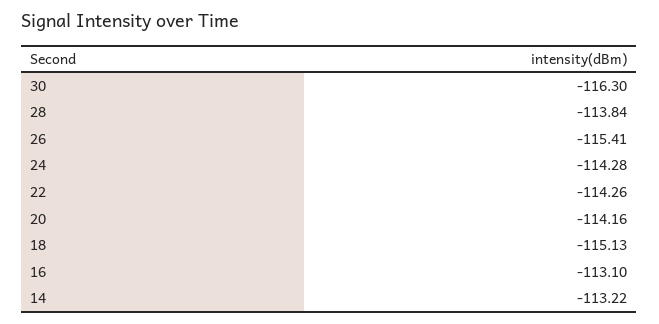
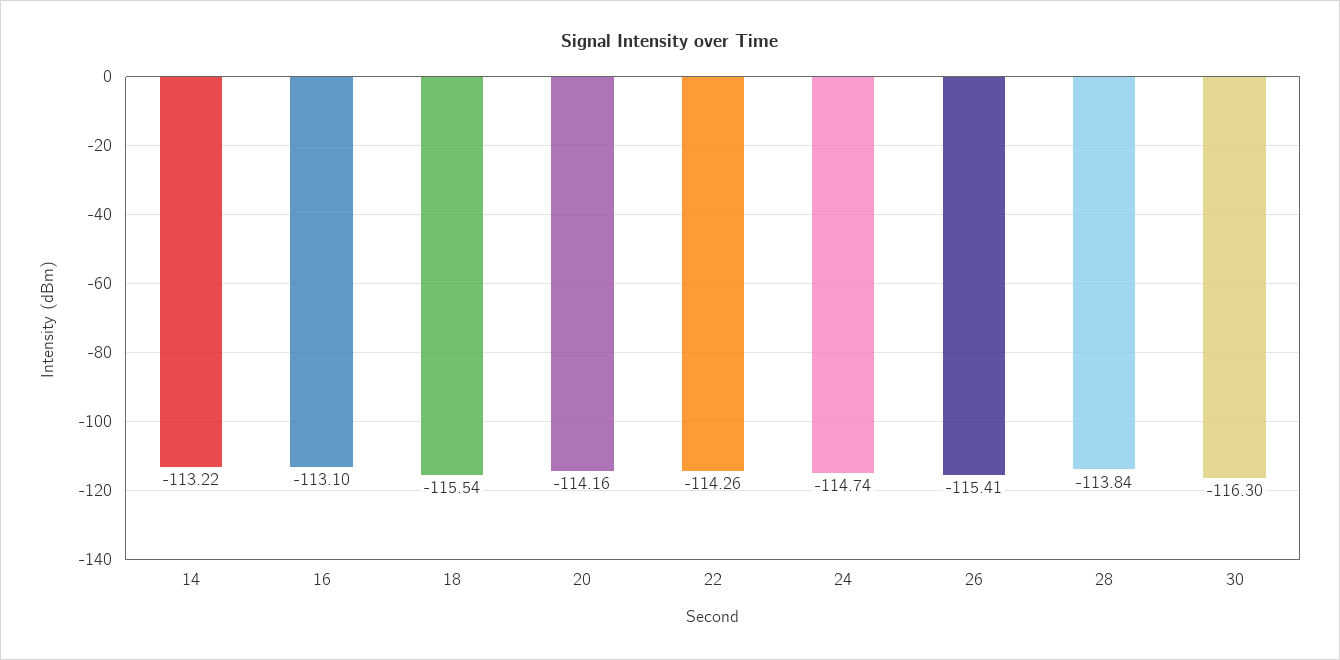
  {
    "30": -116.3,
    "28": -113.84,
    "26": -115.41,
-   "24": -114.28,
+   "24": -114.74,
    "22": -114.26,
    "20": -114.16,
-   "18": -115.13,
+   "18": -115.54,
    "16": -113.1,
    "14": -113.22
  }

